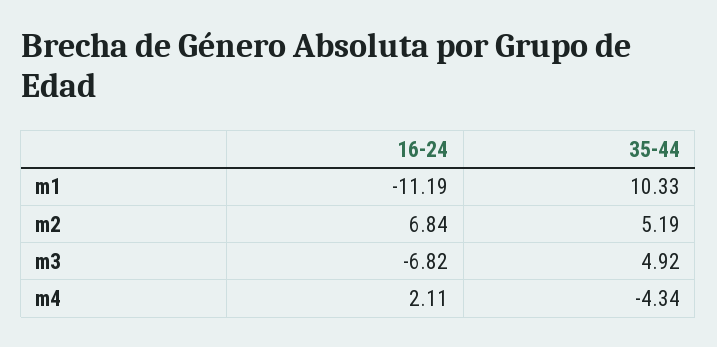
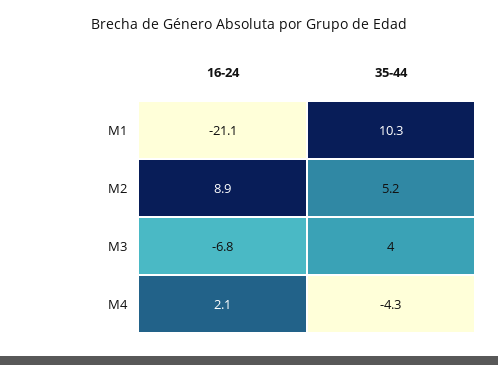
  {
    "16-24": {
-     "m1": -11.19,
+     "m1": -21.1,
-     "m2": 6.84,
+     "m2": 8.9,
      "m3": -6.82,
      "m4": 2.11
    },
    "35-44": {
      "m1": 10.33,
      "m2": 5.19,
-     "m3": 4.92,
+     "m3": 4,
      "m4": -4.34
    }
  }

